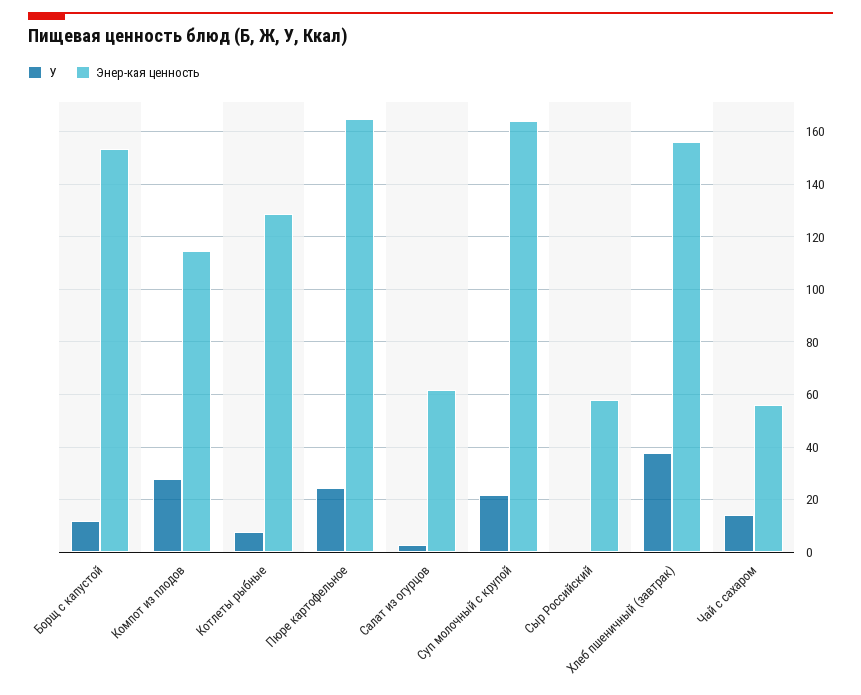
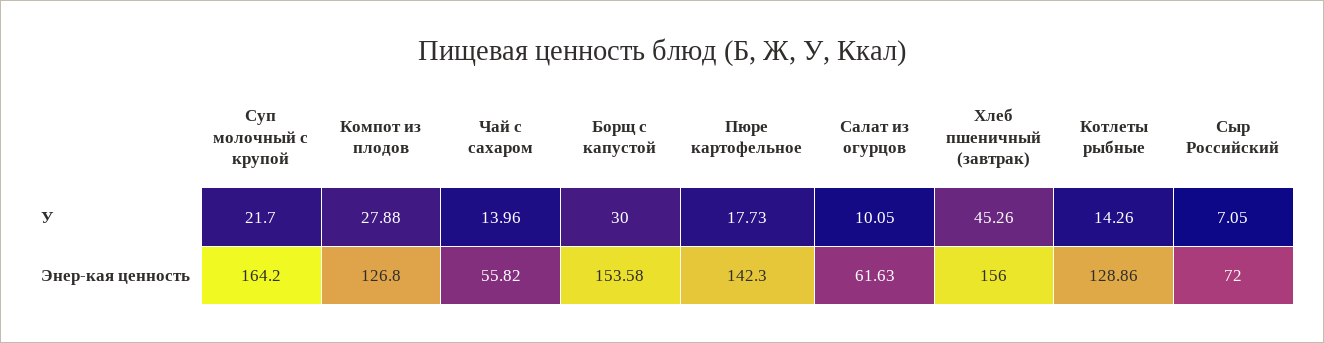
  {
    "У": {
-     "Борщ с капустой": 12.5,
+     "Борщ с капустой": 30,
      "Компот из плодов": 27.88,
-     "Котлеты рыбные": 7.5,
+     "Котлеты рыбные": 14.26,
-     "Пюре картофельное": 25,
+     "Пюре картофельное": 17.73,
-     "Салат из огурцов": 2.5,
+     "Салат из огурцов": 10.05,
      "Суп молочный с крупой": 21.7,
-     "Сыр Российский": 0,
+     "Сыр Российский": 7.05,
-     "Хлеб пшеничный (завтрак)": 37.5,
+     "Хлеб пшеничный (завтрак)": 45.26,
      "Чай с сахаром": 13.96
    },
    "Энер-кая ценность": {
      "Борщ с капустой": 153.58,
-     "Компот из плодов": 115,
+     "Компот из плодов": 126.8,
      "Котлеты рыбные": 128.86,
-     "Пюре картофельное": 165,
+     "Пюре картофельное": 142.3,
      "Салат из огурцов": 61.63,
      "Суп молочный с крупой": 164.2,
-     "Сыр Российский": 57.5,
+     "Сыр Российский": 72,
      "Хлеб пшеничный (завтрак)": 156,
      "Чай с сахаром": 55.82
    }
  }

